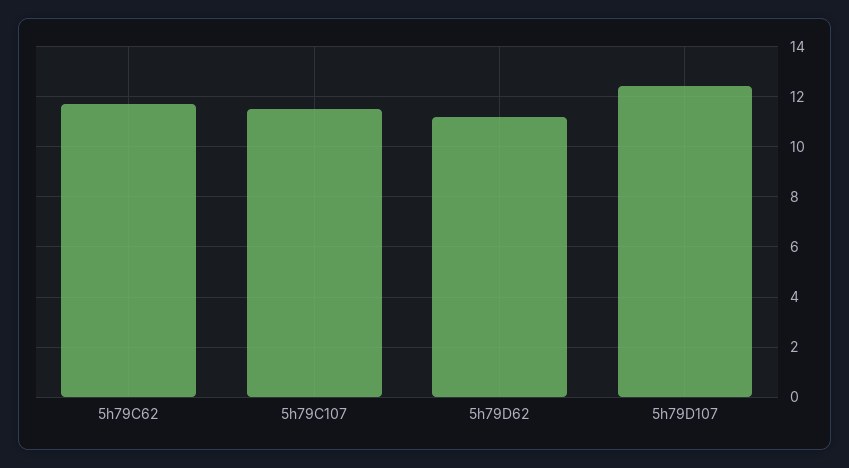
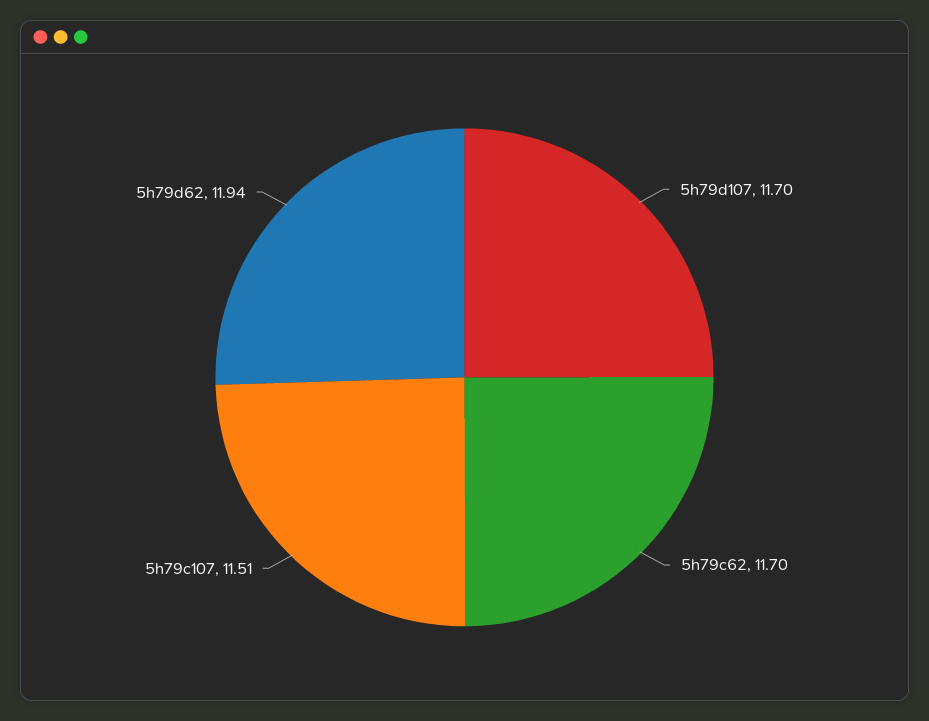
  {
    "5h79C62": 11.7,
    "5h79C107": 11.51,
-   "5h79D62": 11.25,
+   "5h79D62": 11.94,
-   "5h79D107": 12.5
+   "5h79D107": 11.7
  }

